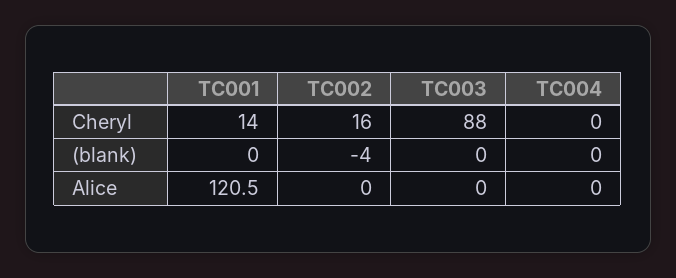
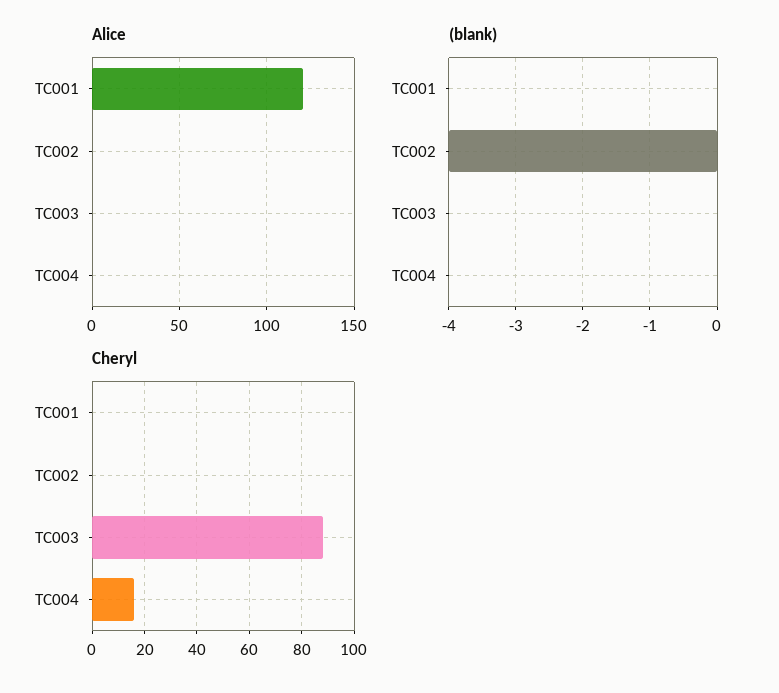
  {
    "Cheryl": {
-     "TC001": 14,
+     "TC001": 0,
-     "TC002": 16,
+     "TC002": 0,
      "TC003": 88,
-     "TC004": 0
+     "TC004": 15
    },
    "(blank)": {
      "TC001": 0,
      "TC002": -4,
      "TC003": 0,
      "TC004": 0
    },
    "Alice": {
      "TC001": 120.5,
      "TC002": 0,
      "TC003": 0,
      "TC004": 0
    }
  }

